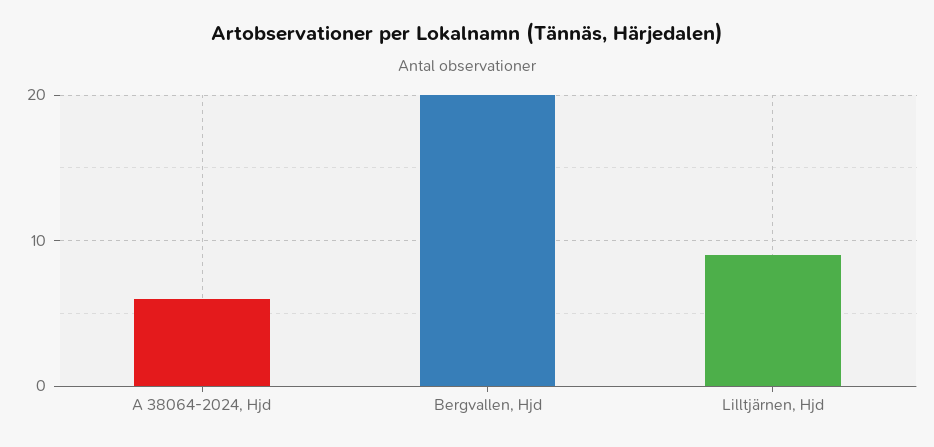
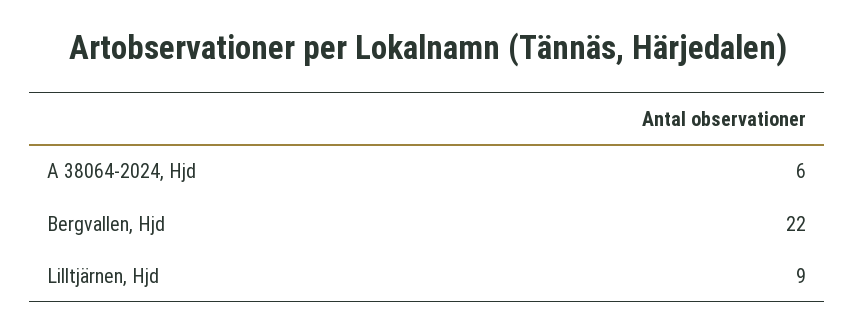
  {
    "A 38064-2024, Hjd": 6,
-   "Bergvallen, Hjd": 20,
+   "Bergvallen, Hjd": 22,
    "Lilltjärnen, Hjd": 9
  }

